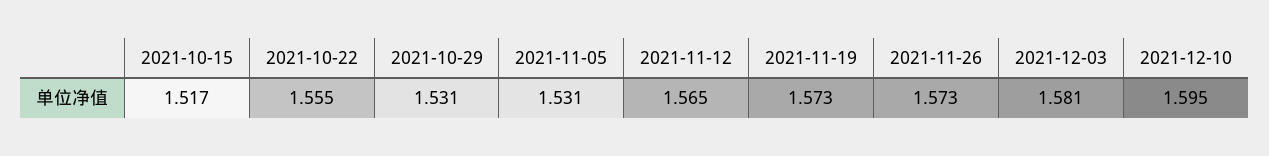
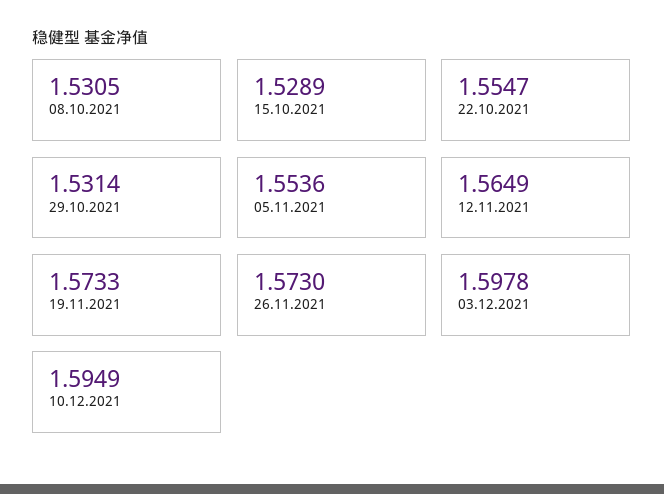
  {
-   "2021-10-15": 1.517,
+   "2021-10-15": 1.5289,
    "2021-10-22": 1.5547,
    "2021-10-29": 1.5314,
-   "2021-11-05": 1.531,
+   "2021-11-05": 1.5536,
    "2021-11-12": 1.5649,
    "2021-11-19": 1.5733,
    "2021-11-26": 1.573,
-   "2021-12-03": 1.581,
+   "2021-12-03": 1.5978,
-   "2021-12-10": 1.5949
+   "2021-12-10": 1.5949,
+   "08.10.2021": 1.5305
  }

